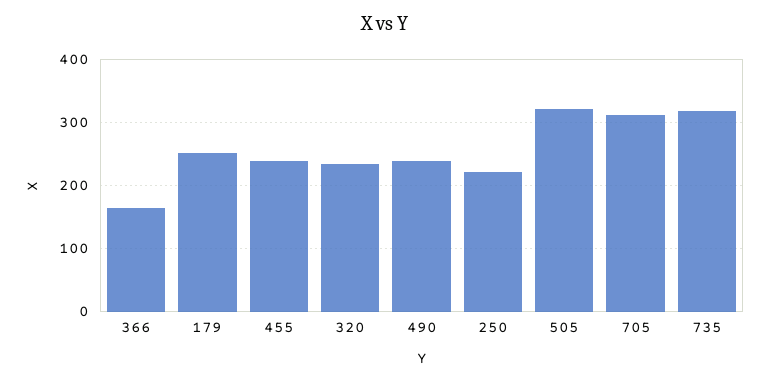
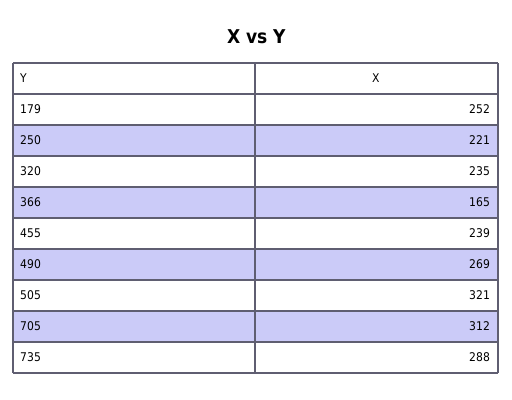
  {
    "366": 165,
    "179": 252,
    "455": 239,
    "320": 235,
-   "490": 240,
+   "490": 269,
    "250": 221,
    "505": 321,
    "705": 312,
-   "735": 320
+   "735": 288
  }

